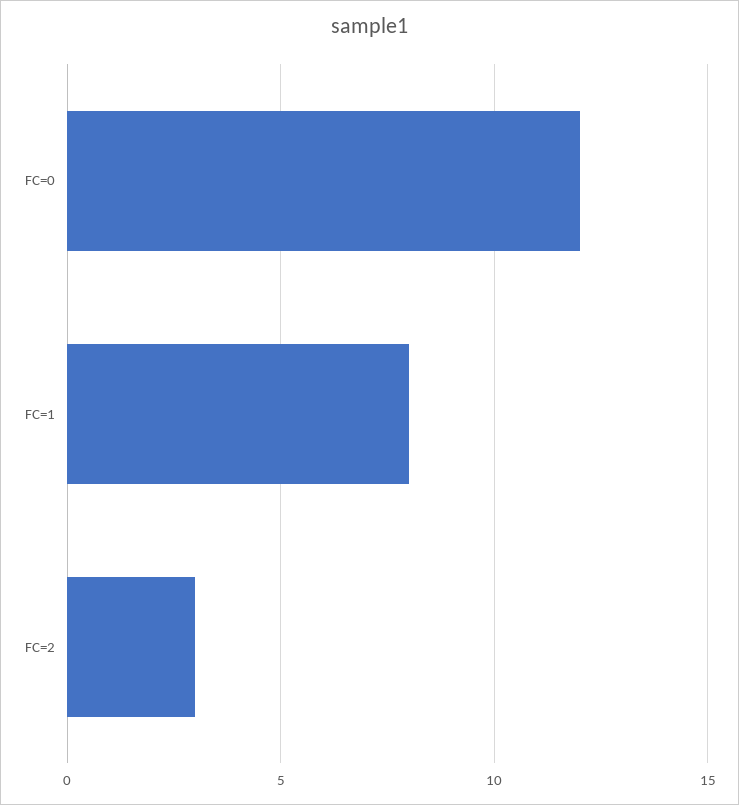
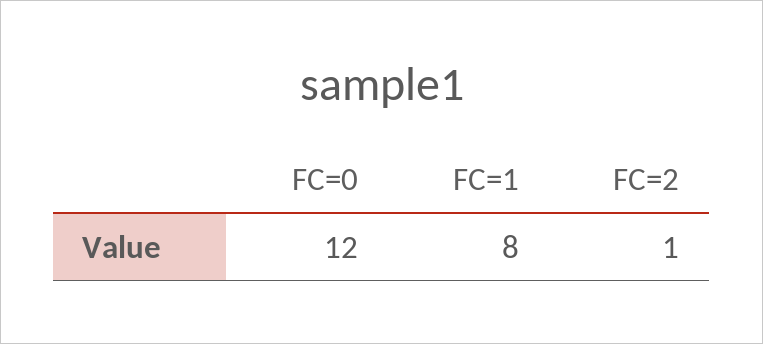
  {
    "FC=0": 12,
    "FC=1": 8,
-   "FC=2": 3
+   "FC=2": 1
  }

